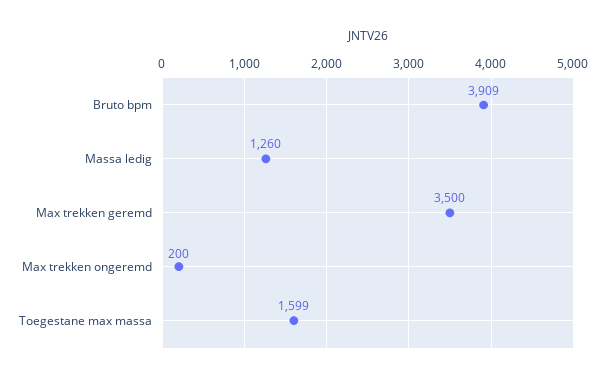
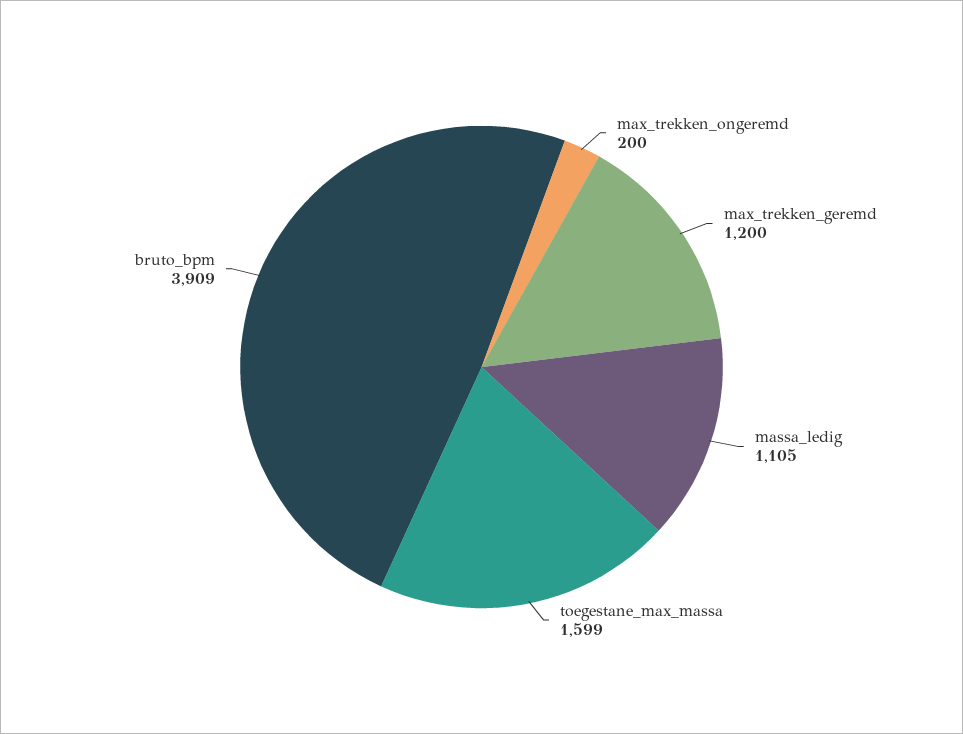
  {
    "Bruto bpm": 3909,
-   "Massa ledig": 1260,
+   "Massa ledig": 1105,
-   "Max trekken geremd": 3500,
+   "Max trekken geremd": 1200,
    "Max trekken ongeremd": 200,
    "Toegestane max massa": 1599
  }

